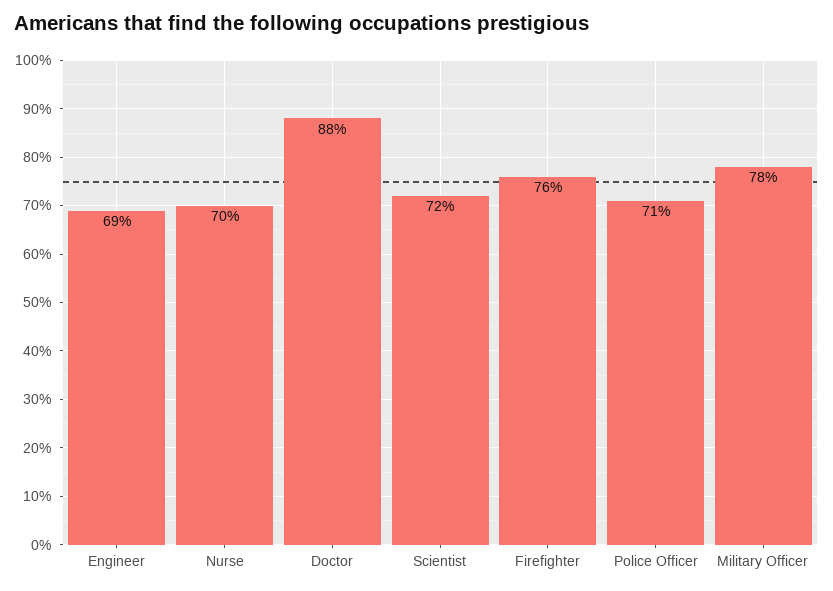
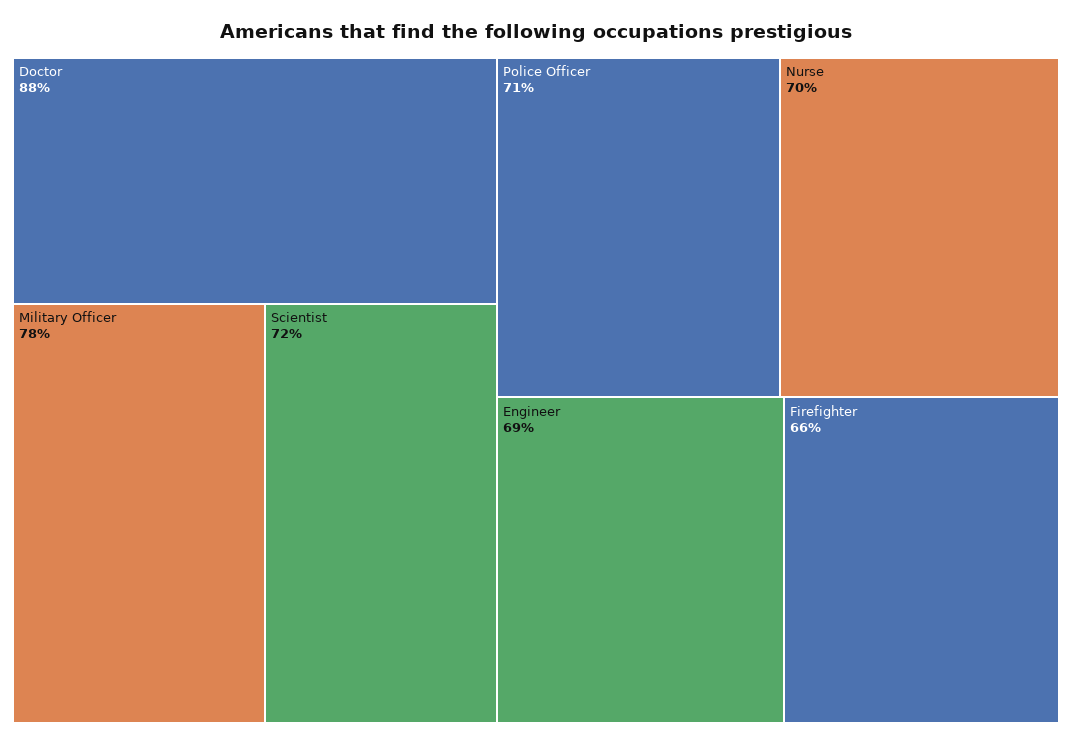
  {
    "Engineer": 69,
    "Nurse": 70,
    "Doctor": 88,
    "Scientist": 72,
-   "Firefighter": 76,
+   "Firefighter": 66,
    "Police Officer": 71,
    "Military Officer": 78
  }

